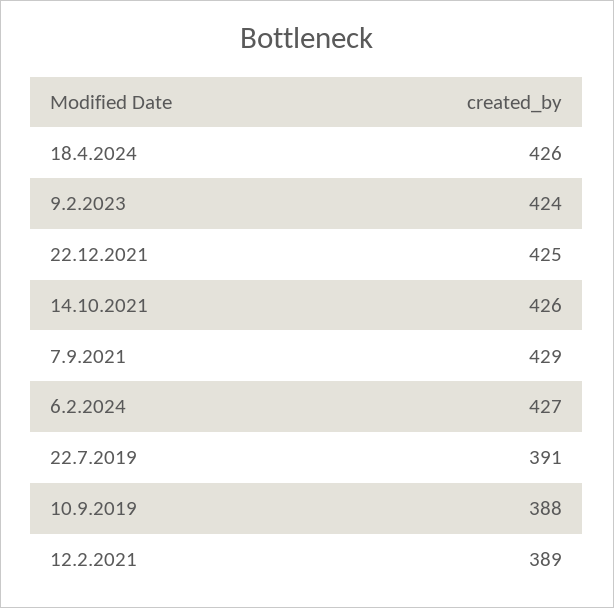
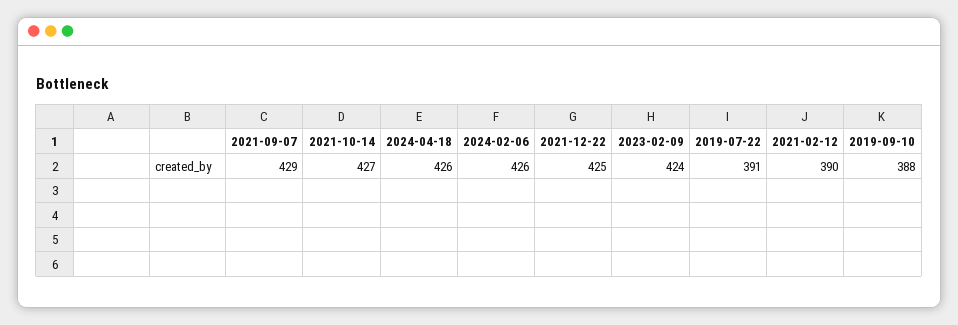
  {
    "18.4.2024": 426,
    "9.2.2023": 424,
    "22.12.2021": 425,
-   "14.10.2021": 426,
+   "14.10.2021": 427,
    "7.9.2021": 429,
-   "6.2.2024": 427,
+   "6.2.2024": 426,
    "22.7.2019": 391,
    "10.9.2019": 388,
-   "12.2.2021": 389
+   "12.2.2021": 390
  }

